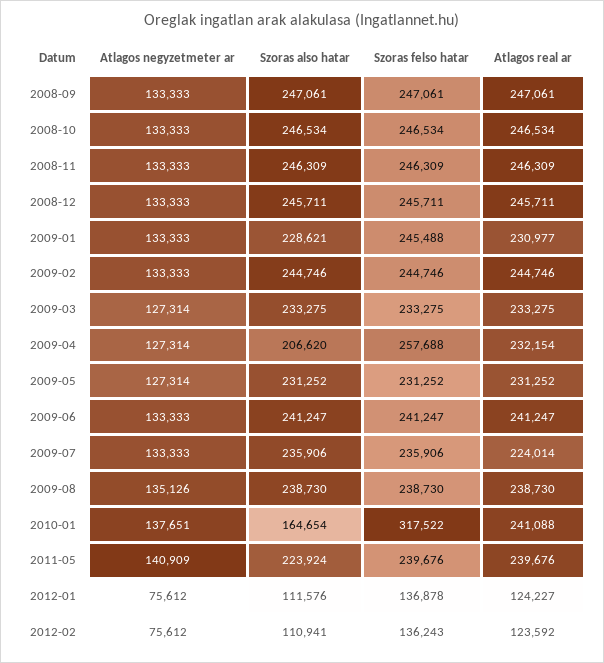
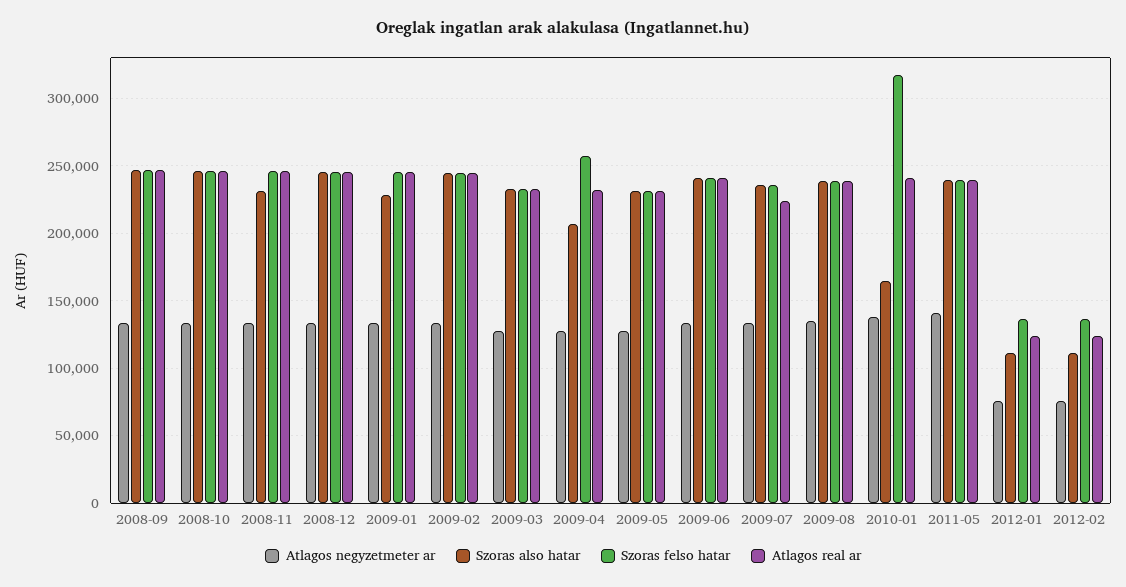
  {
    "Atlagos negyzetmeter ar": {
      "2008-09": 133333,
      "2008-10": 133333,
      "2008-11": 133333,
      "2008-12": 133333,
      "2009-01": 133333,
      "2009-02": 133333,
      "2009-03": 127314,
      "2009-04": 127314,
      "2009-05": 127314,
      "2009-06": 133333,
      "2009-07": 133333,
      "2009-08": 135126,
      "2010-01": 137651,
      "2011-05": 140909,
      "2012-01": 75612,
      "2012-02": 75612
    },
    "Szoras also hatar": {
      "2008-09": 247061,
      "2008-10": 246534,
-     "2008-11": 246309,
+     "2008-11": 230000,
      "2008-12": 245711,
      "2009-01": 228621,
      "2009-02": 244746,
      "2009-03": 233275,
      "2009-04": 206620,
      "2009-05": 231252,
      "2009-06": 241247,
      "2009-07": 235906,
      "2009-08": 238730,
      "2010-01": 164654,
-     "2011-05": 223924,
+     "2011-05": 240000,
      "2012-01": 111576,
      "2012-02": 110941
    },
    "Szoras felso hatar": {
      "2008-09": 247061,
      "2008-10": 246534,
      "2008-11": 246309,
      "2008-12": 245711,
      "2009-01": 245488,
      "2009-02": 244746,
      "2009-03": 233275,
      "2009-04": 257688,
      "2009-05": 231252,
      "2009-06": 241247,
      "2009-07": 235906,
      "2009-08": 238730,
      "2010-01": 317522,
      "2011-05": 239676,
      "2012-01": 136878,
      "2012-02": 136243
    },
    "Atlagos real ar": {
      "2008-09": 247061,
      "2008-10": 246534,
      "2008-11": 246309,
      "2008-12": 245711,
-     "2009-01": 230977,
+     "2009-01": 245000,
      "2009-02": 244746,
      "2009-03": 233275,
      "2009-04": 232154,
      "2009-05": 231252,
      "2009-06": 241247,
      "2009-07": 224014,
      "2009-08": 238730,
      "2010-01": 241088,
      "2011-05": 239676,
      "2012-01": 124227,
      "2012-02": 123592
    }
  }

